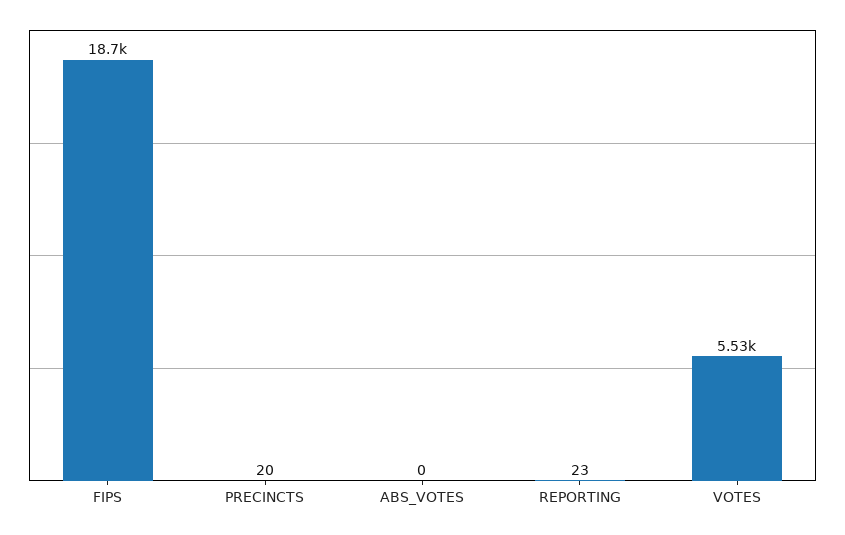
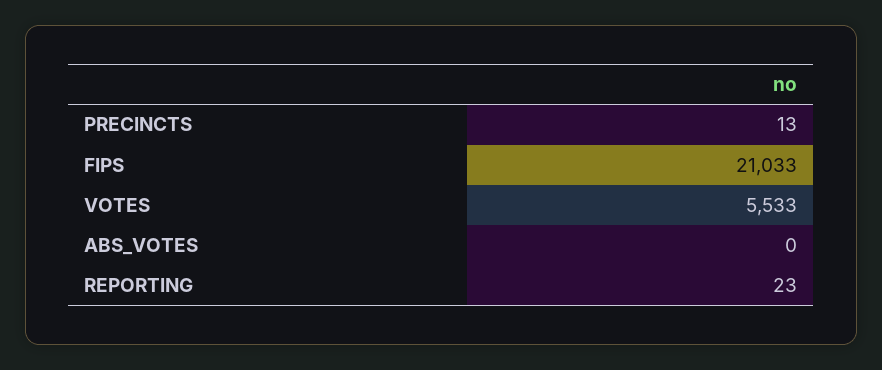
  {
-   "FIPS": 18700,
+   "FIPS": 21033,
-   "PRECINCTS": 20,
+   "PRECINCTS": 13,
    "ABS_VOTES": 0,
    "REPORTING": 23,
    "VOTES": 5533
  }

